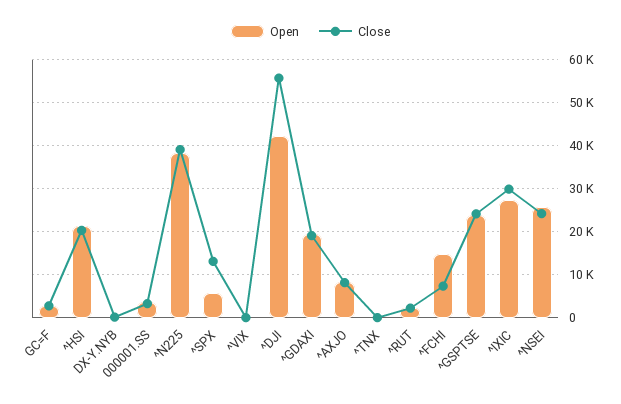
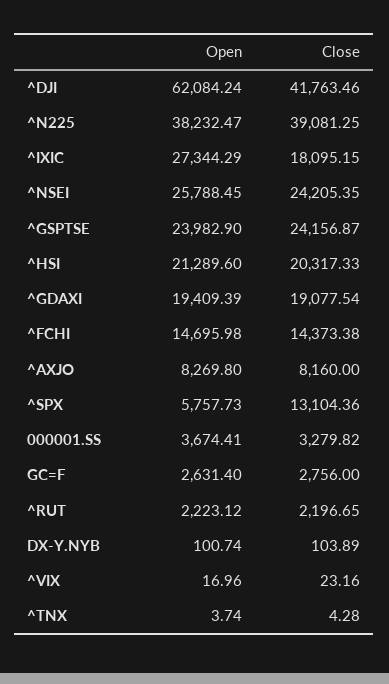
  {
    "Open": {
      "GC=F": 2631.4,
      "^HSI": 21289.6,
      "DX-Y.NYB": 100.74,
      "000001.SS": 3674.41,
      "^N225": 38232.47,
      "^SPX": 5757.73,
      "^VIX": 16.96,
-     "^DJI": 42000,
+     "^DJI": 62084.24,
      "^GDAXI": 19409.39,
      "^AXJO": 8269.8,
      "^TNX": 3.74,
      "^RUT": 2223.12,
      "^FCHI": 14695.98,
      "^GSPTSE": 23982.9,
      "^IXIC": 27344.29,
      "^NSEI": 25788.45
    },
    "Close": {
      "GC=F": 2756,
      "^HSI": 20317.33,
      "DX-Y.NYB": 103.89,
      "000001.SS": 3279.82,
      "^N225": 39081.25,
      "^SPX": 13104.36,
      "^VIX": 23.16,
-     "^DJI": 56000,
+     "^DJI": 41763.46,
      "^GDAXI": 19077.54,
      "^AXJO": 8160,
      "^TNX": 4.28,
      "^RUT": 2196.65,
-     "^FCHI": 8000,
+     "^FCHI": 14373.38,
      "^GSPTSE": 24156.87,
-     "^IXIC": 30000,
+     "^IXIC": 18095.15,
      "^NSEI": 24205.35
    }
  }

